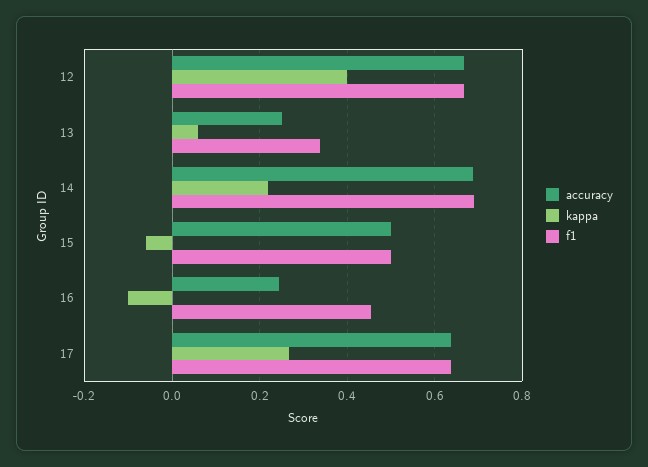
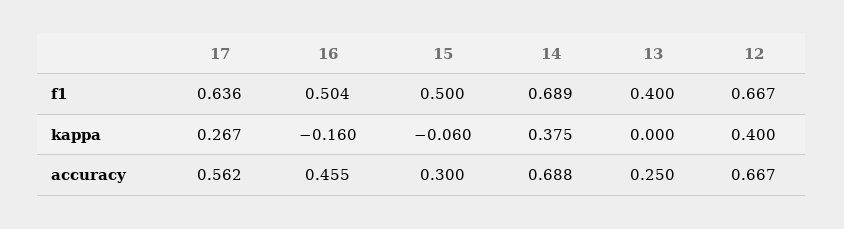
  {
    "accuracy": {
      "12": 0.667,
      "13": 0.25,
      "14": 0.688,
-     "15": 0.5,
+     "15": 0.3,
-     "16": 0.24,
+     "16": 0.455,
-     "17": 0.64
+     "17": 0.562
    },
    "kappa": {
      "12": 0.4,
-     "13": 0.06,
+     "13": 0,
-     "14": 0.22,
+     "14": 0.375,
      "15": -0.06,
-     "16": -0.1,
+     "16": -0.16,
      "17": 0.267
    },
    "f1": {
      "12": 0.667,
-     "13": 0.34,
+     "13": 0.4,
      "14": 0.689,
      "15": 0.5,
-     "16": 0.46,
+     "16": 0.504,
      "17": 0.636
    }
  }

